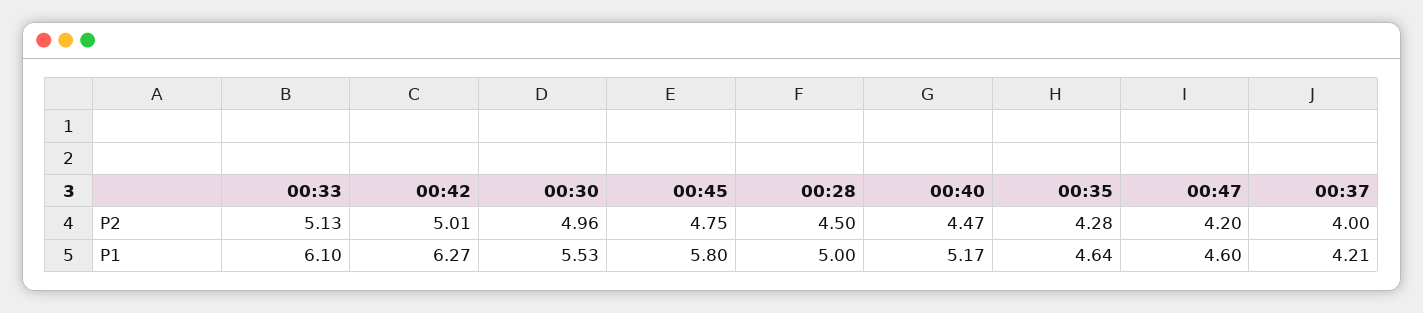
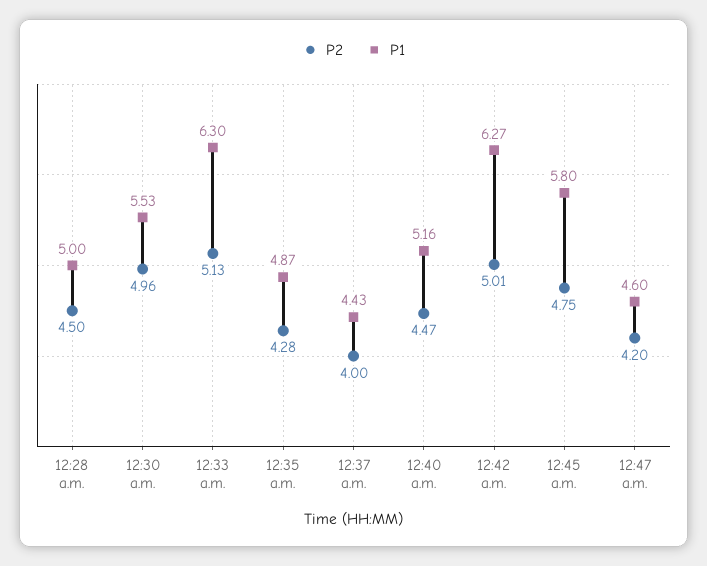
  {
    "P2": {
      "00:33": 5.13,
      "00:42": 5.01,
      "00:30": 4.96,
      "00:45": 4.75,
      "00:28": 4.5,
      "00:40": 4.47,
      "00:35": 4.28,
      "00:47": 4.2,
      "00:37": 4
    },
    "P1": {
-     "00:33": 6.1,
+     "00:33": 6.3,
      "00:42": 6.27,
      "00:30": 5.53,
      "00:45": 5.8,
      "00:28": 5,
-     "00:40": 5.17,
+     "00:40": 5.16,
-     "00:35": 4.64,
+     "00:35": 4.87,
      "00:47": 4.6,
-     "00:37": 4.21
+     "00:37": 4.43
    }
  }

